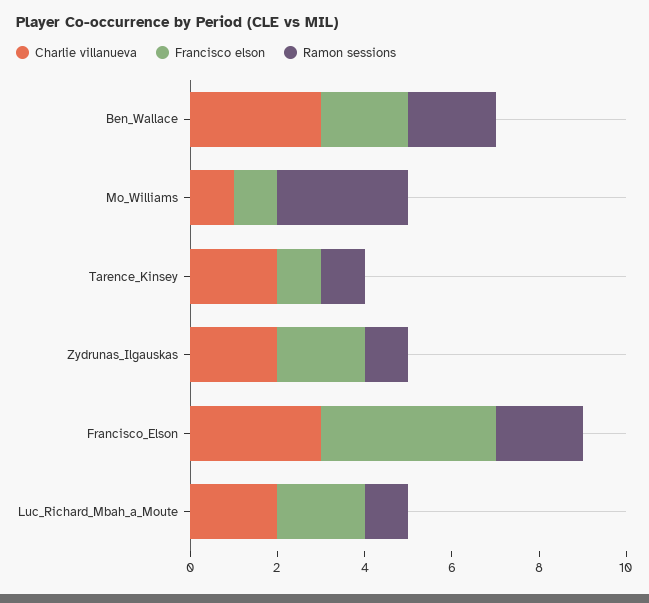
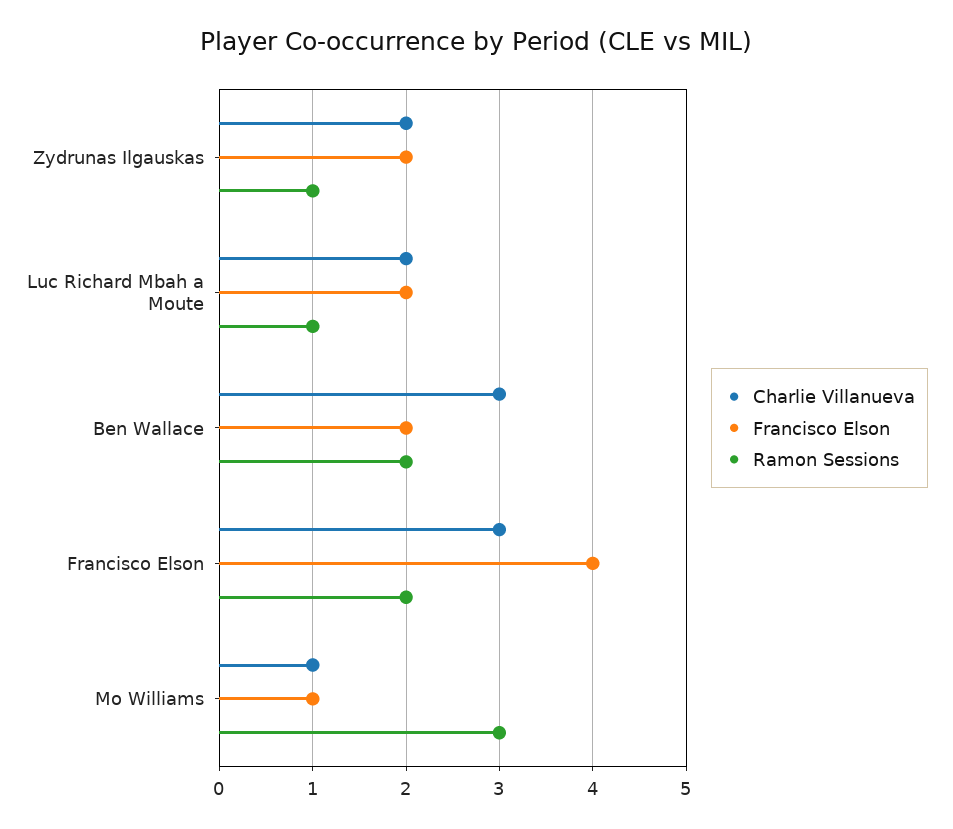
  {
    "Charlie villanueva": {
      "Ben_Wallace": 3,
      "Mo_Williams": 1,
-     "Tarence_Kinsey": 2,
      "Zydrunas_Ilgauskas": 2,
      "Francisco_Elson": 3,
      "Luc_Richard_Mbah_a_Moute": 2
    },
    "Francisco elson": {
      "Ben_Wallace": 2,
      "Mo_Williams": 1,
-     "Tarence_Kinsey": 1,
      "Zydrunas_Ilgauskas": 2,
      "Francisco_Elson": 4,
      "Luc_Richard_Mbah_a_Moute": 2
    },
    "Ramon sessions": {
      "Ben_Wallace": 2,
      "Mo_Williams": 3,
-     "Tarence_Kinsey": 1,
      "Zydrunas_Ilgauskas": 1,
      "Francisco_Elson": 2,
      "Luc_Richard_Mbah_a_Moute": 1
    }
  }

